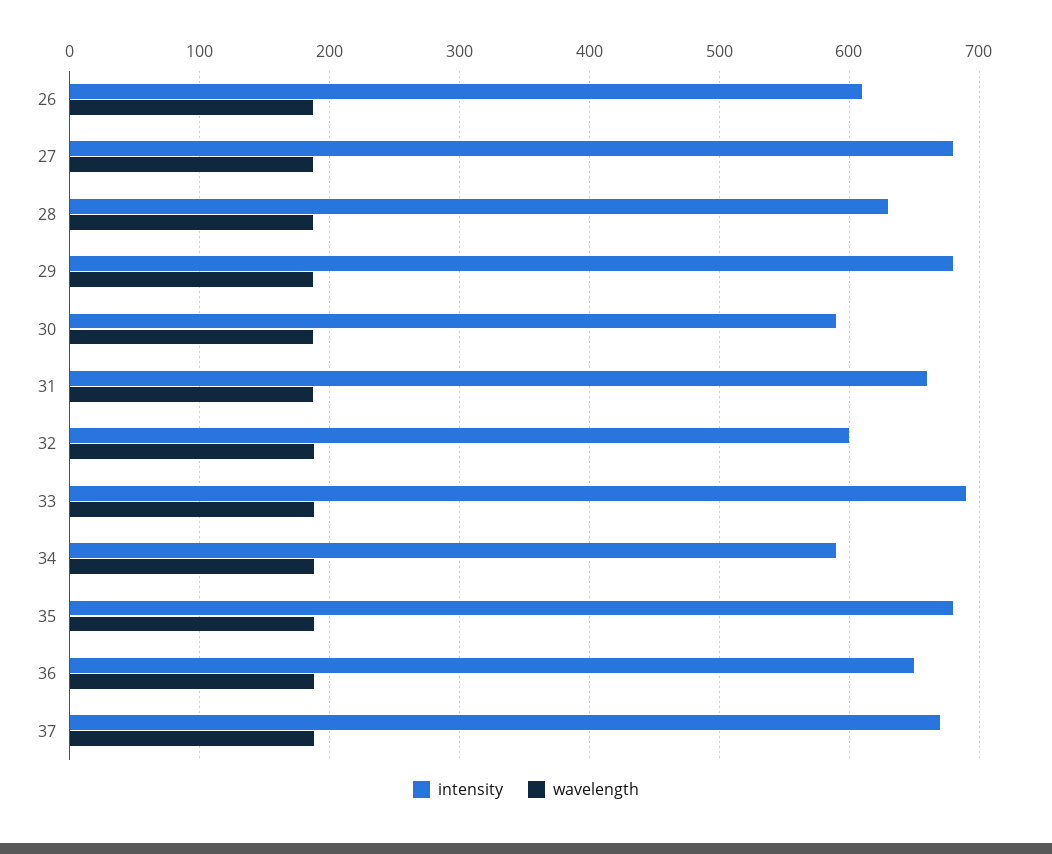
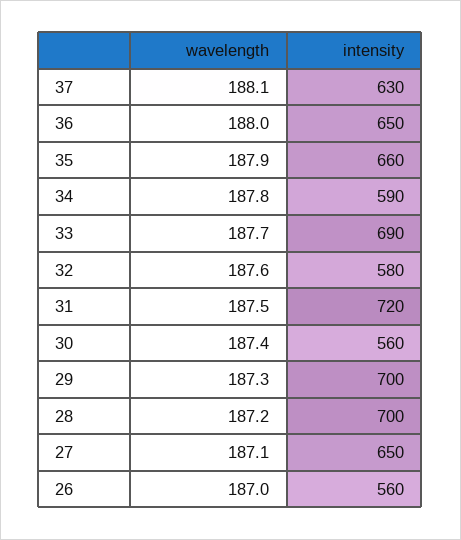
  {
    "intensity": {
-     "26": 610,
+     "26": 560,
-     "27": 680,
+     "27": 650,
-     "28": 630,
+     "28": 700,
-     "29": 680,
+     "29": 700,
-     "30": 590,
+     "30": 560,
-     "31": 660,
+     "31": 720,
-     "32": 600,
+     "32": 580,
      "33": 690,
      "34": 590,
-     "35": 680,
+     "35": 660,
      "36": 650,
-     "37": 670
+     "37": 630
    },
    "wavelength": {
      "26": 187,
      "27": 187.1,
      "28": 187.2,
      "29": 187.3,
      "30": 187.4,
      "31": 187.5,
      "32": 187.6,
      "33": 187.7,
      "34": 187.8,
      "35": 187.9,
      "36": 188,
      "37": 188.1
    }
  }

